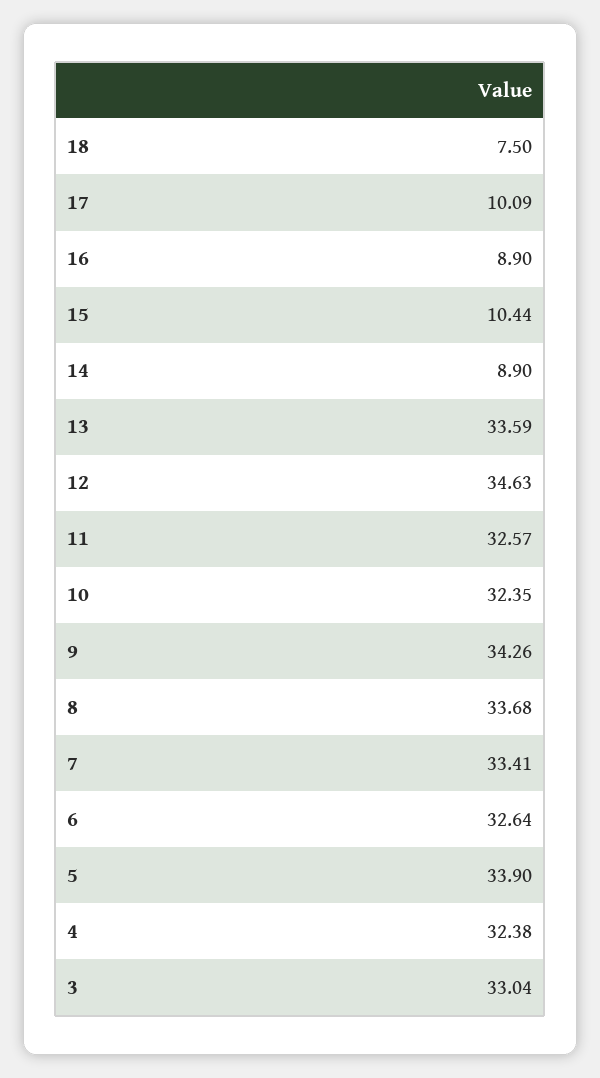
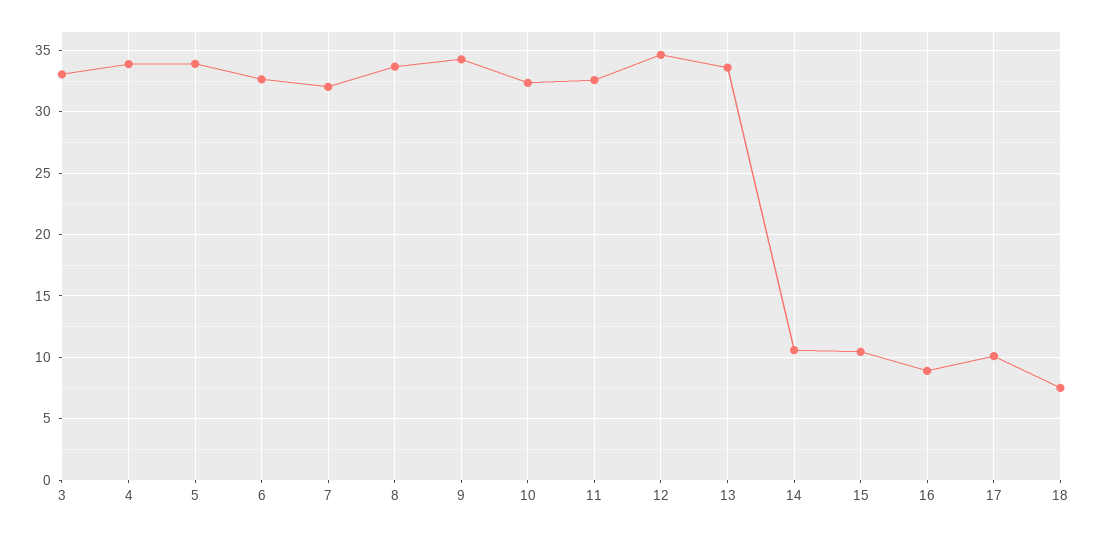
  {
    "18": 7.5,
    "17": 10.09,
    "16": 8.9,
    "15": 10.44,
-   "14": 8.9,
+   "14": 10.5,
    "13": 33.59,
    "12": 34.63,
    "11": 32.57,
    "10": 32.35,
    "9": 34.26,
    "8": 33.68,
-   "7": 33.41,
+   "7": 32,
    "6": 32.64,
    "5": 33.9,
-   "4": 32.38,
+   "4": 34,
    "3": 33.04
  }

